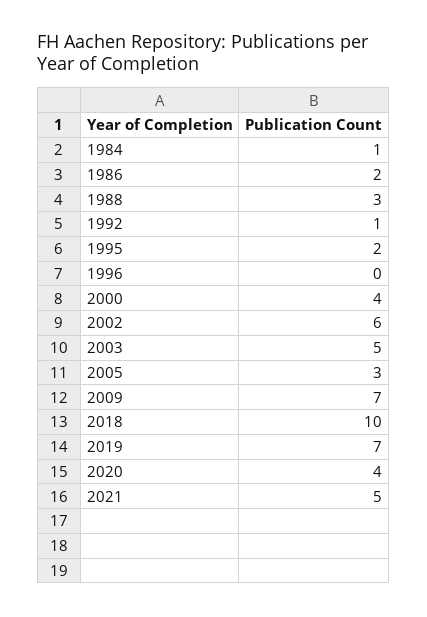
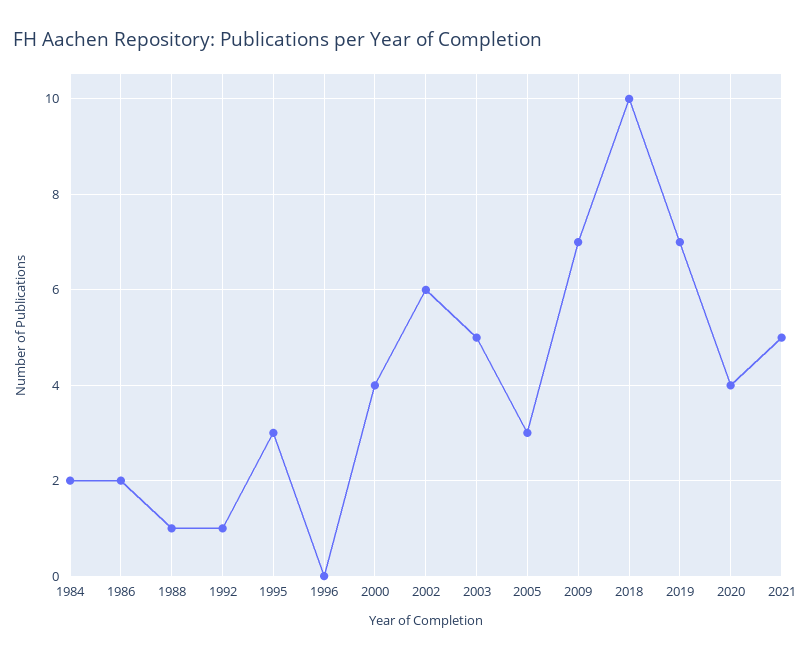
  {
-   "1984": 1,
+   "1984": 2,
    "1986": 2,
-   "1988": 3,
+   "1988": 1,
    "1992": 1,
-   "1995": 2,
+   "1995": 3,
    "1996": 0,
    "2000": 4,
    "2002": 6,
    "2003": 5,
    "2005": 3,
    "2009": 7,
    "2018": 10,
    "2019": 7,
    "2020": 4,
    "2021": 5
  }

